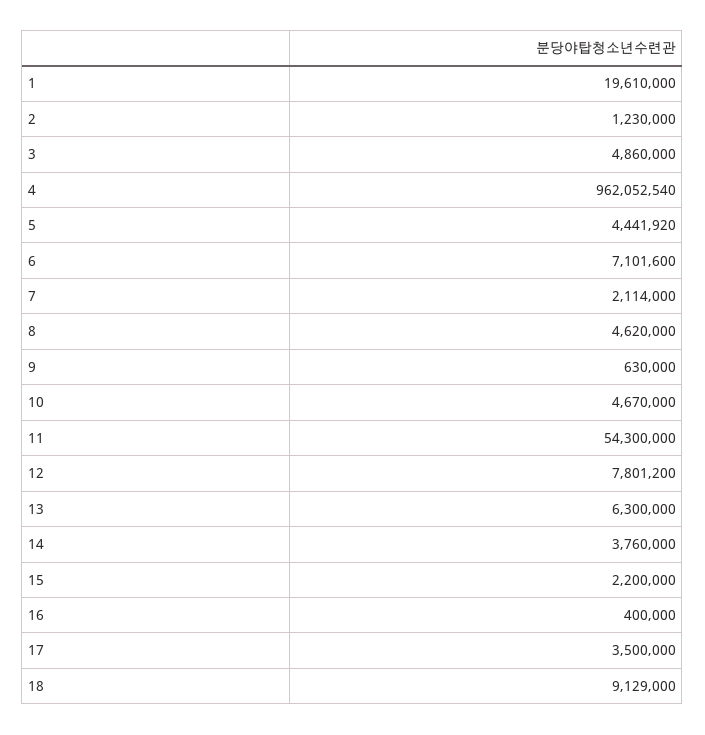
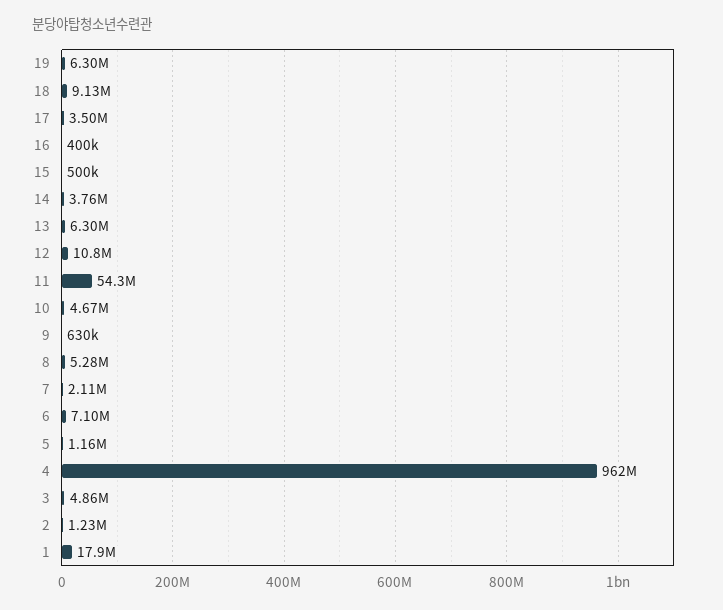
  {
-   "1": 19610000,
+   "1": 17900000,
    "2": 1230000,
    "3": 4860000,
    "4": 962052540,
-   "5": 4441920,
+   "5": 1160000,
    "6": 7101600,
    "7": 2114000,
-   "8": 4620000,
+   "8": 5280000,
    "9": 630000,
    "10": 4670000,
    "11": 54300000,
-   "12": 7801200,
+   "12": 10800000,
    "13": 6300000,
    "14": 3760000,
-   "15": 2200000,
+   "15": 500000,
    "16": 400000,
    "17": 3500000,
-   "18": 9129000
+   "18": 9129000,
+   "19": 6300000
  }

